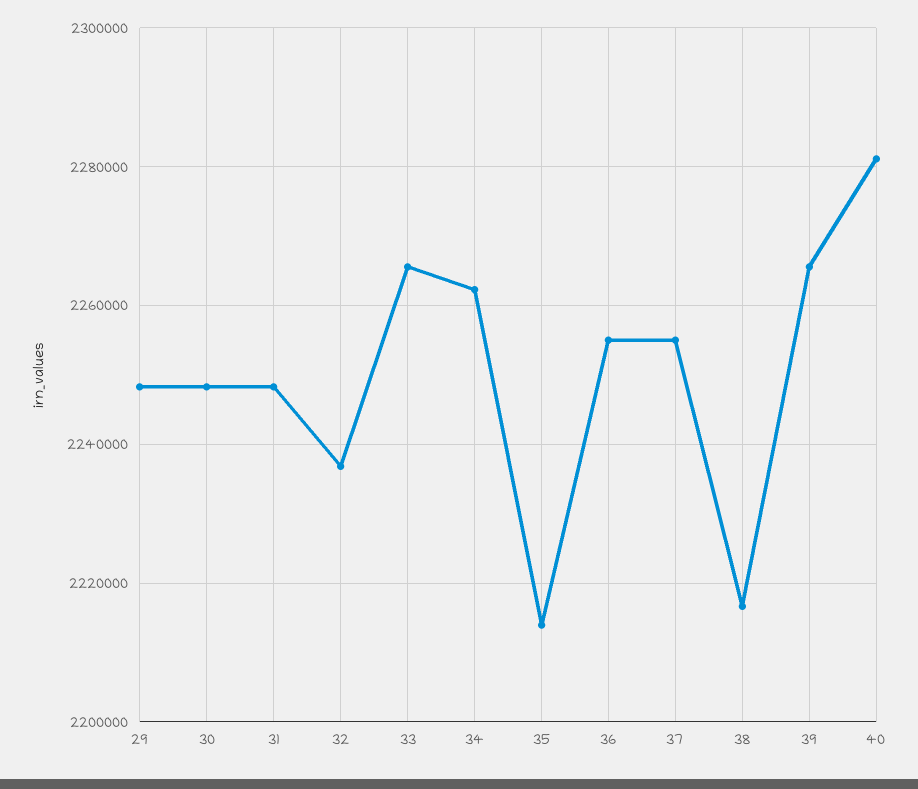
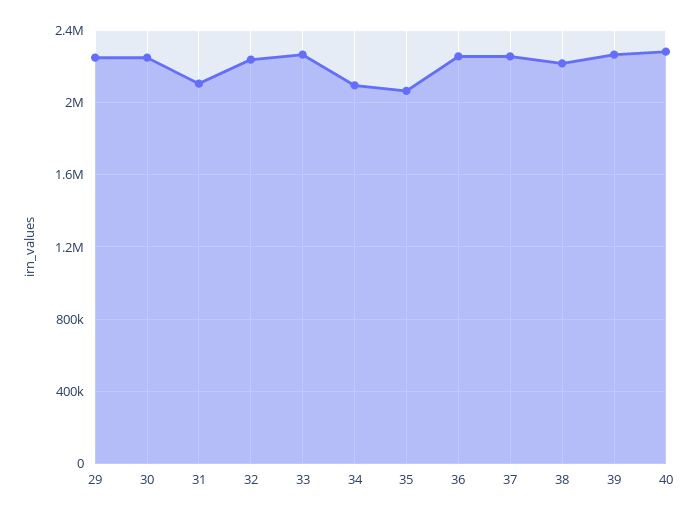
  {
    "29": 2248000,
    "30": 2248000,
-   "31": 2248000,
+   "31": 2100000,
    "32": 2236000,
    "33": 2266000,
-   "34": 2262000,
+   "34": 2100000,
-   "35": 2214000,
+   "35": 2050000,
    "36": 2254000,
    "37": 2256000,
    "38": 2216000,
    "39": 2266000,
    "40": 2282000
  }

